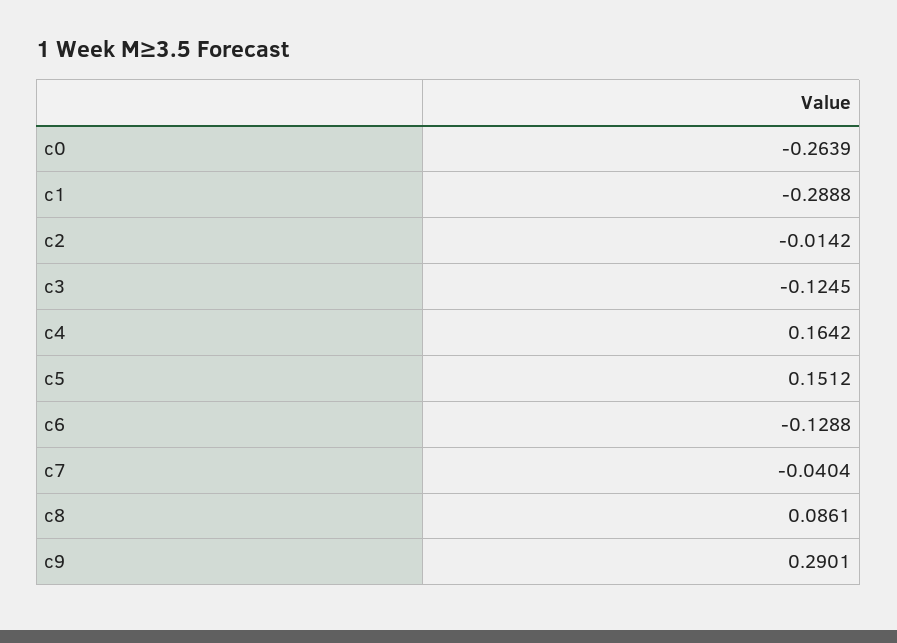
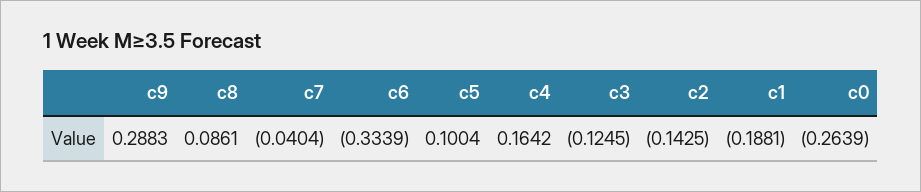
  {
    "c0": -0.2639,
-   "c1": -0.2888,
+   "c1": -0.1881,
-   "c2": -0.0142,
+   "c2": -0.1425,
    "c3": -0.1245,
    "c4": 0.1642,
-   "c5": 0.1512,
+   "c5": 0.1004,
-   "c6": -0.1288,
+   "c6": -0.3339,
    "c7": -0.0404,
    "c8": 0.0861,
-   "c9": 0.2901
+   "c9": 0.2883
  }

